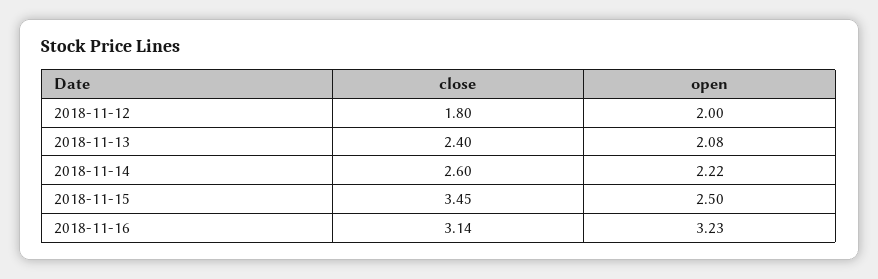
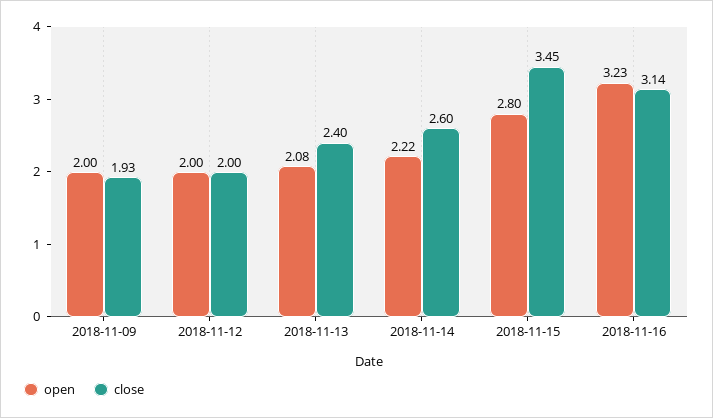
  {
    "close": {
-     "2018-11-12": 1.8,
+     "2018-11-12": 2,
      "2018-11-13": 2.4,
      "2018-11-14": 2.6,
      "2018-11-15": 3.45,
-     "2018-11-16": 3.14
+     "2018-11-16": 3.14,
+     "2018-11-09": 1.93
    },
    "open": {
      "2018-11-12": 2,
      "2018-11-13": 2.08,
      "2018-11-14": 2.22,
-     "2018-11-15": 2.5,
+     "2018-11-15": 2.8,
-     "2018-11-16": 3.23
+     "2018-11-16": 3.23,
+     "2018-11-09": 2
    }
  }

